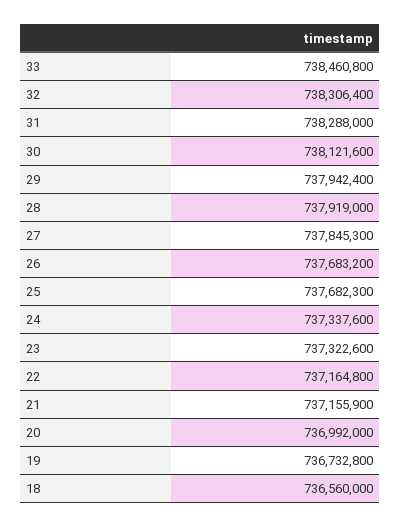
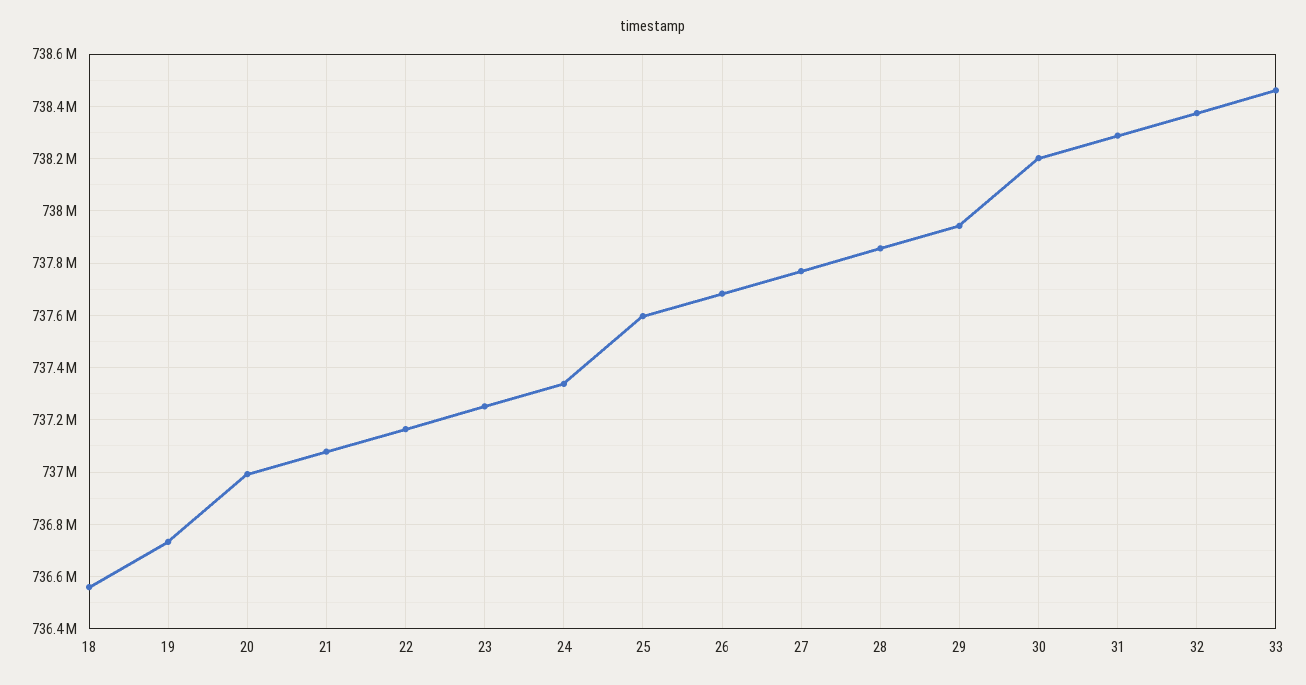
  {
    "33": 738460800,
-   "32": 738306400,
+   "32": 738375000,
    "31": 738288000,
-   "30": 738121600,
+   "30": 738200000,
    "29": 737942400,
-   "28": 737919000,
+   "28": 737850000,
-   "27": 737845300,
+   "27": 737775000,
    "26": 737683200,
-   "25": 737682300,
+   "25": 737600000,
    "24": 737337600,
-   "23": 737322600,
+   "23": 737250000,
    "22": 737164800,
-   "21": 737155900,
+   "21": 737075000,
    "20": 736992000,
    "19": 736732800,
    "18": 736560000
  }

